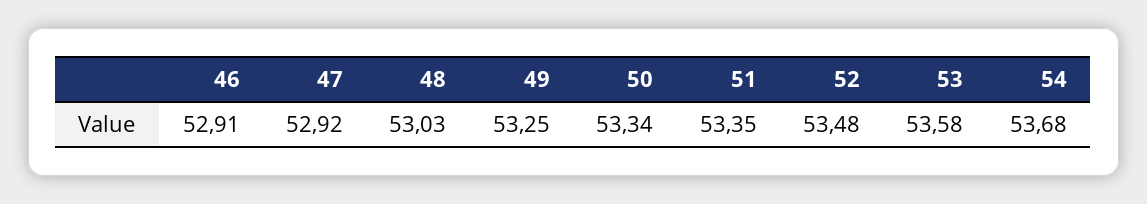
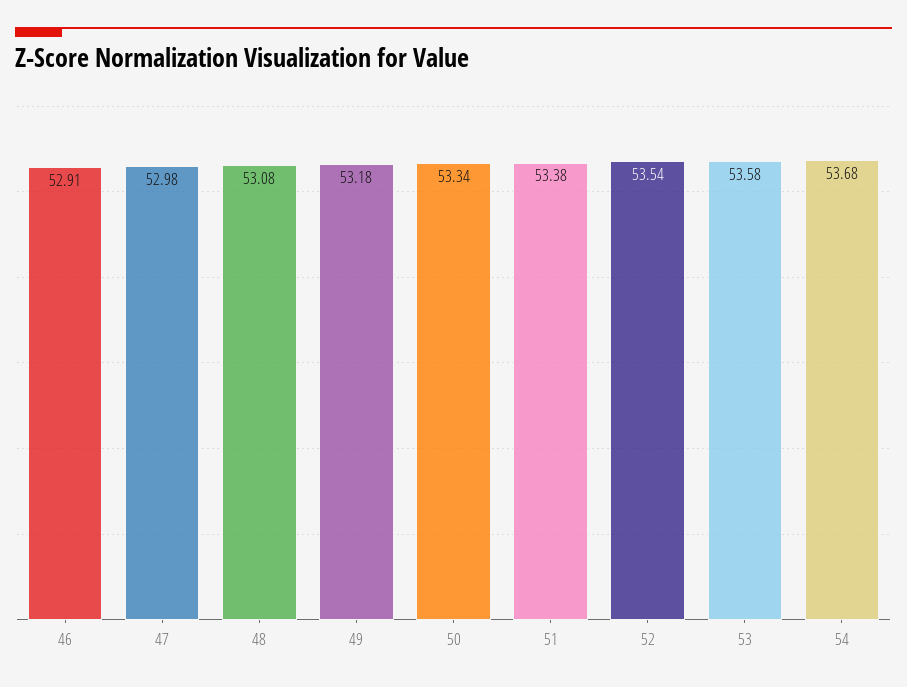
  {
    "46": 52.91,
-   "47": 52.92,
+   "47": 52.98,
-   "48": 53.03,
+   "48": 53.08,
-   "49": 53.25,
+   "49": 53.18,
    "50": 53.34,
-   "51": 53.35,
+   "51": 53.38,
-   "52": 53.48,
+   "52": 53.54,
    "53": 53.58,
    "54": 53.68
  }

